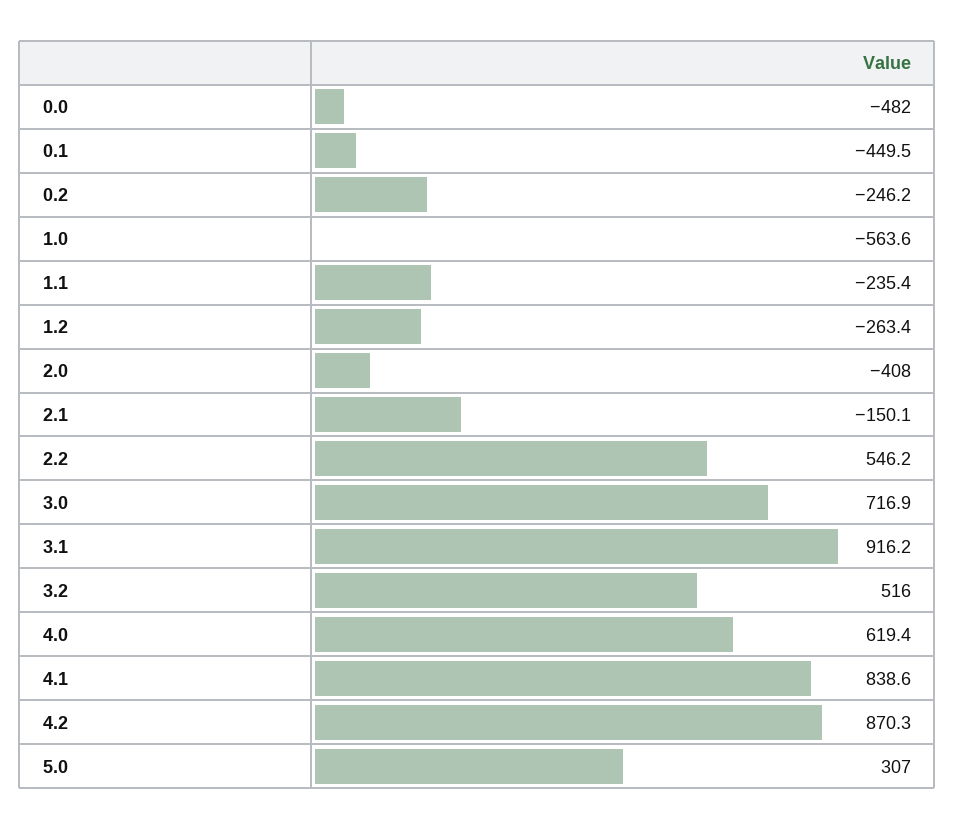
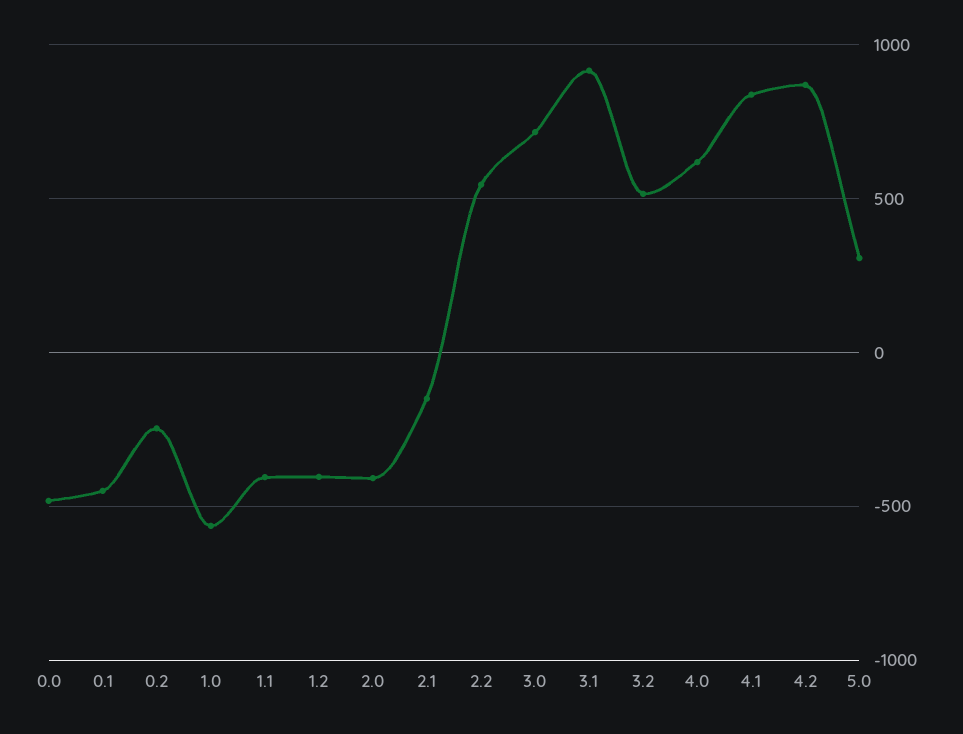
  {
    "0.0": -482,
    "0.1": -449.5,
    "0.2": -246.2,
    "1.0": -563.6,
-   "1.1": -235.4,
+   "1.1": -400,
-   "1.2": -263.4,
+   "1.2": -400,
    "2.0": -408,
    "2.1": -150.1,
    "2.2": 546.2,
    "3.0": 716.9,
    "3.1": 916.2,
    "3.2": 516,
    "4.0": 619.4,
    "4.1": 838.6,
    "4.2": 870.3,
    "5.0": 307
  }

